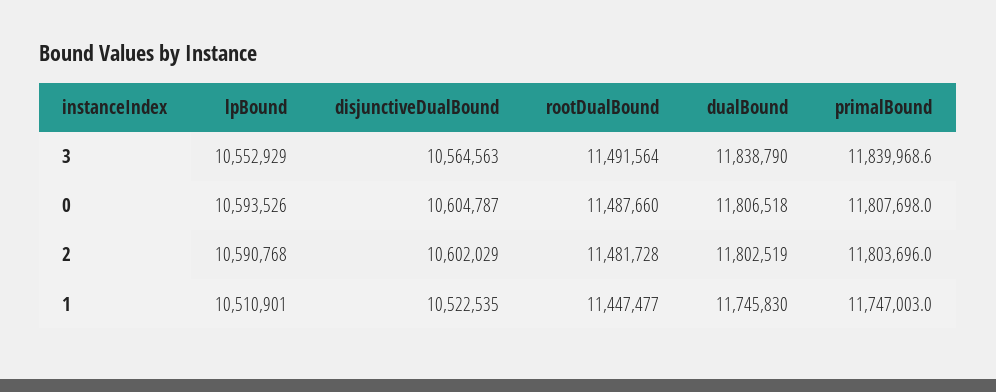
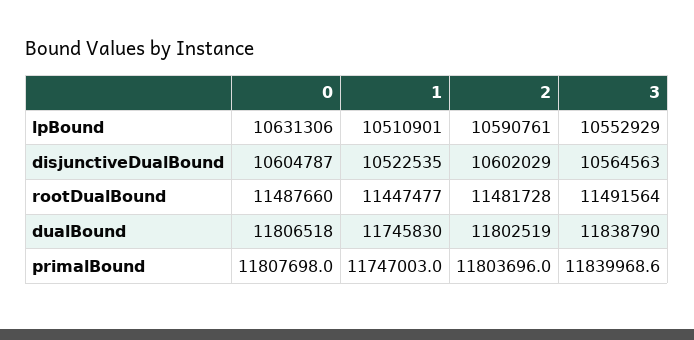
  {
    "lpBound": {
      "3": 10552929,
-     "0": 10593526,
+     "0": 10631306,
-     "2": 10590768,
+     "2": 10590761,
      "1": 10510901
    },
    "disjunctiveDualBound": {
      "3": 10564563,
      "0": 10604787,
      "2": 10602029,
      "1": 10522535
    },
    "rootDualBound": {
      "3": 11491564,
      "0": 11487660,
      "2": 11481728,
      "1": 11447477
    },
    "dualBound": {
      "3": 11838790,
      "0": 11806518,
      "2": 11802519,
      "1": 11745830
    },
    "primalBound": {
      "3": 11839968.6,
      "0": 11807698,
      "2": 11803696,
      "1": 11747003
    }
  }

